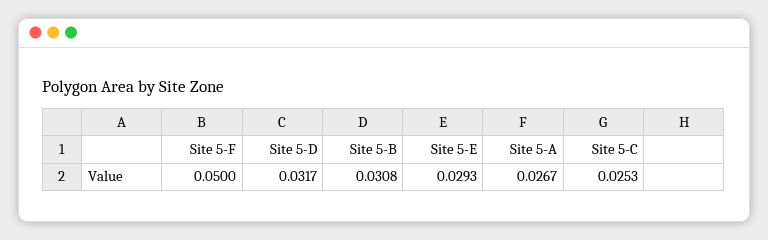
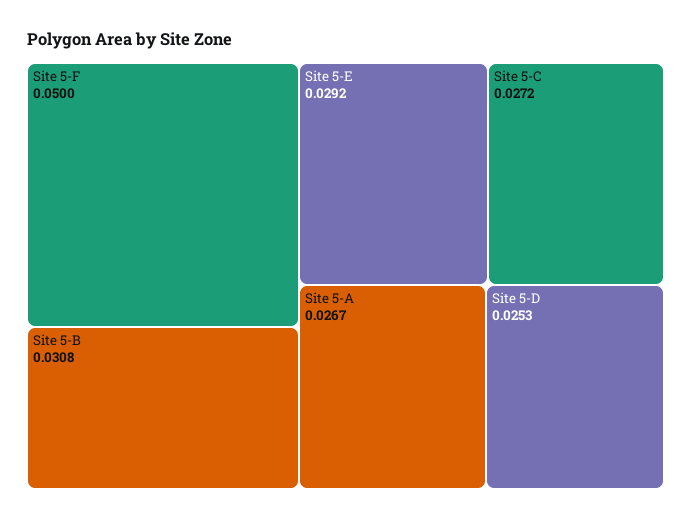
  {
    "Site 5-F": 0.05,
-   "Site 5-D": 0.0317,
+   "Site 5-D": 0.0253,
    "Site 5-B": 0.0308,
-   "Site 5-E": 0.0293,
+   "Site 5-E": 0.0292,
    "Site 5-A": 0.0267,
-   "Site 5-C": 0.0253
+   "Site 5-C": 0.0272
  }

